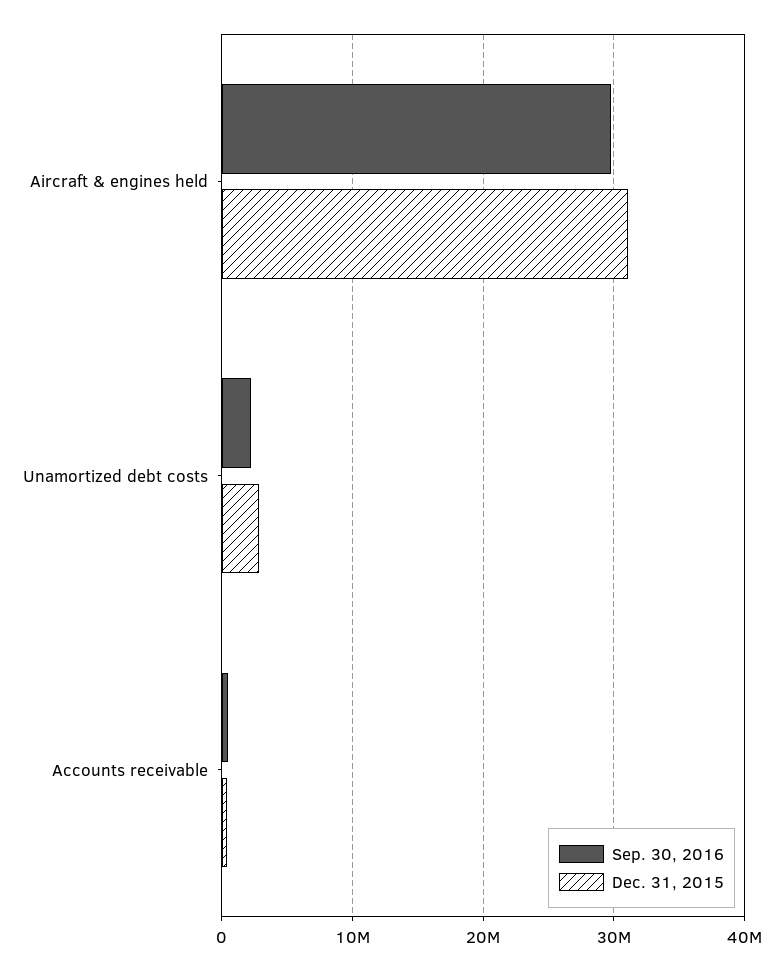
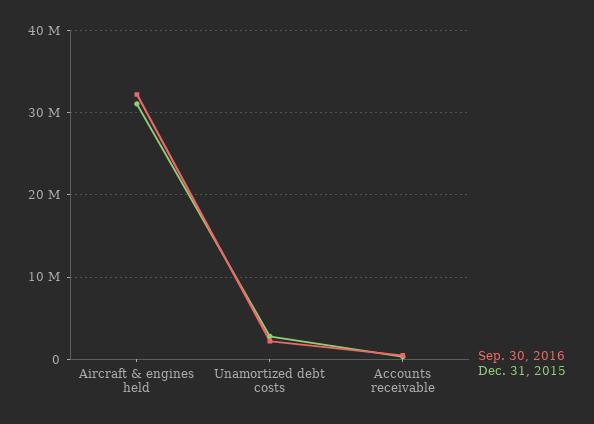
  {
    "Sep. 30, 2016": {
-     "Aircraft & engines held": 30000000,
+     "Aircraft & engines held": 32000000,
      "Unamortized debt costs": 2000000,
      "Accounts receivable": 0
    },
    "Dec. 31, 2015": {
      "Aircraft & engines held": 31000000,
      "Unamortized debt costs": 3000000,
      "Accounts receivable": 0
    }
  }

